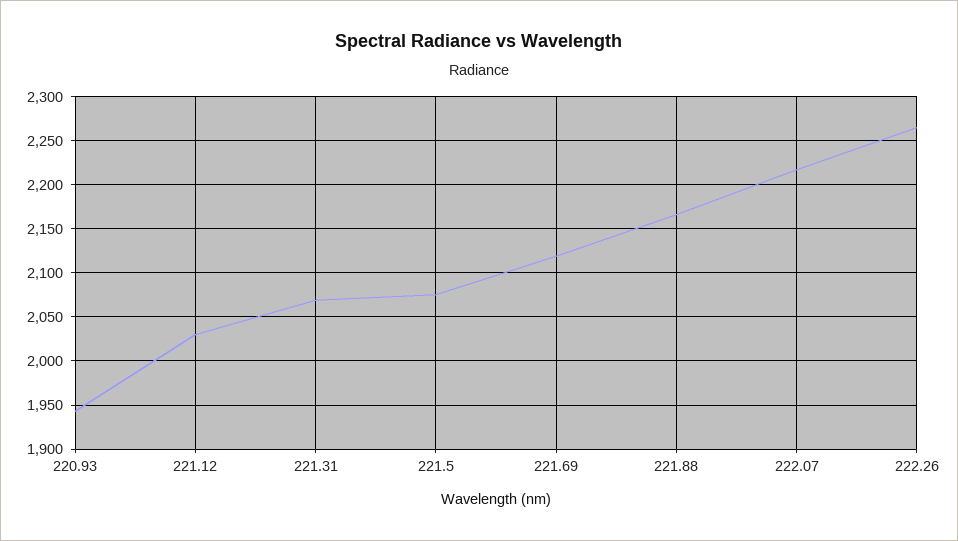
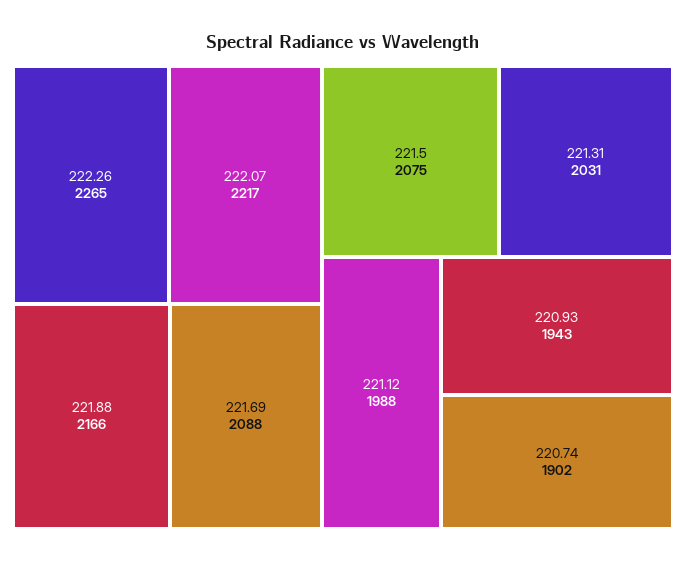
  {
    "220.93": 1943,
-   "221.12": 2030,
+   "221.12": 1988,
-   "221.31": 2070,
+   "221.31": 2031,
    "221.5": 2075,
-   "221.69": 2120,
+   "221.69": 2088,
    "221.88": 2166,
    "222.07": 2217,
-   "222.26": 2265
+   "222.26": 2265,
+   "220.74": 1902
  }

